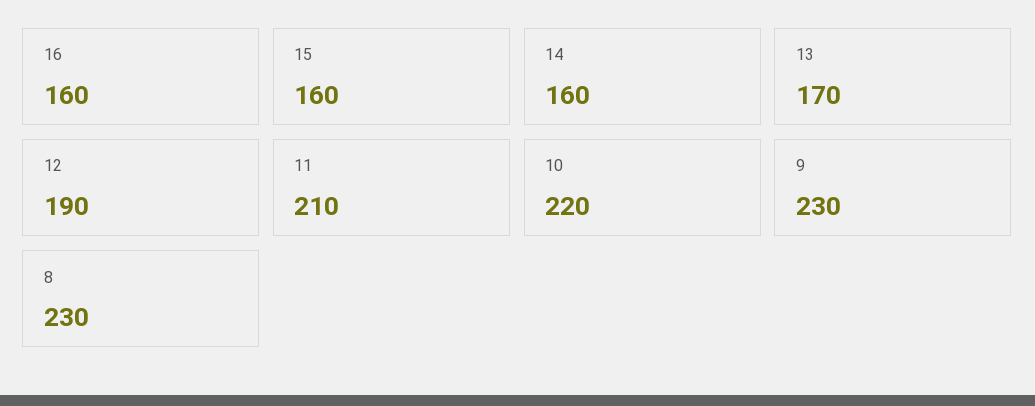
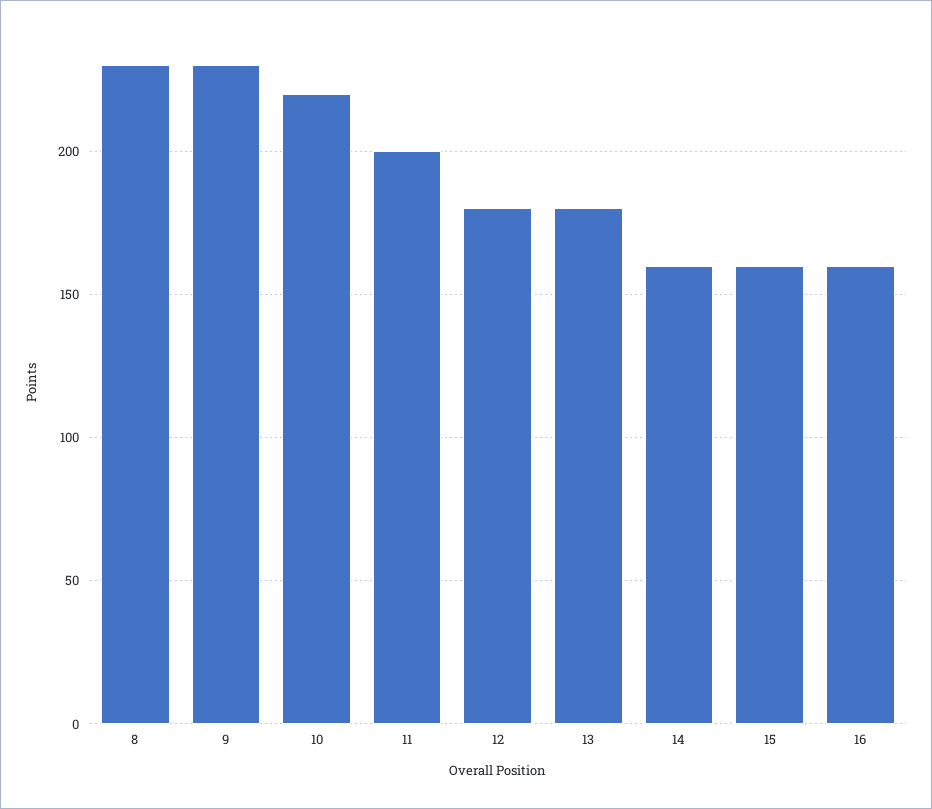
  {
    "16": 160,
    "15": 160,
    "14": 160,
-   "13": 170,
+   "13": 180,
-   "12": 190,
+   "12": 180,
-   "11": 210,
+   "11": 200,
    "10": 220,
    "9": 230,
    "8": 230
  }

